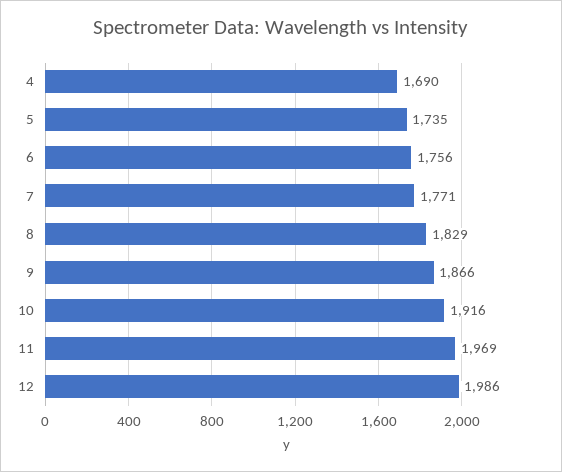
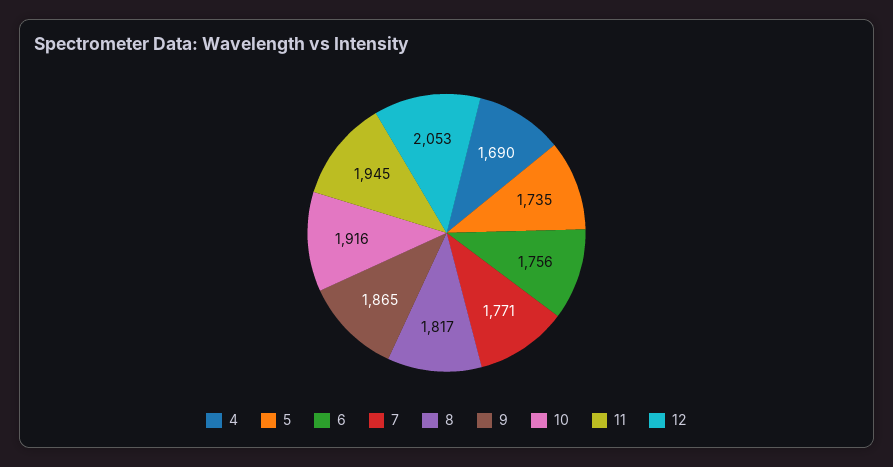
  {
    "4": 1690,
    "5": 1735,
    "6": 1756,
    "7": 1771,
-   "8": 1829,
+   "8": 1817,
-   "9": 1866,
+   "9": 1865,
    "10": 1916,
-   "11": 1969,
+   "11": 1945,
-   "12": 1986
+   "12": 2053
  }

